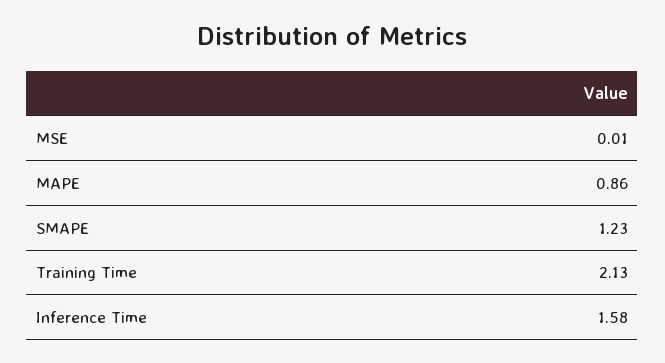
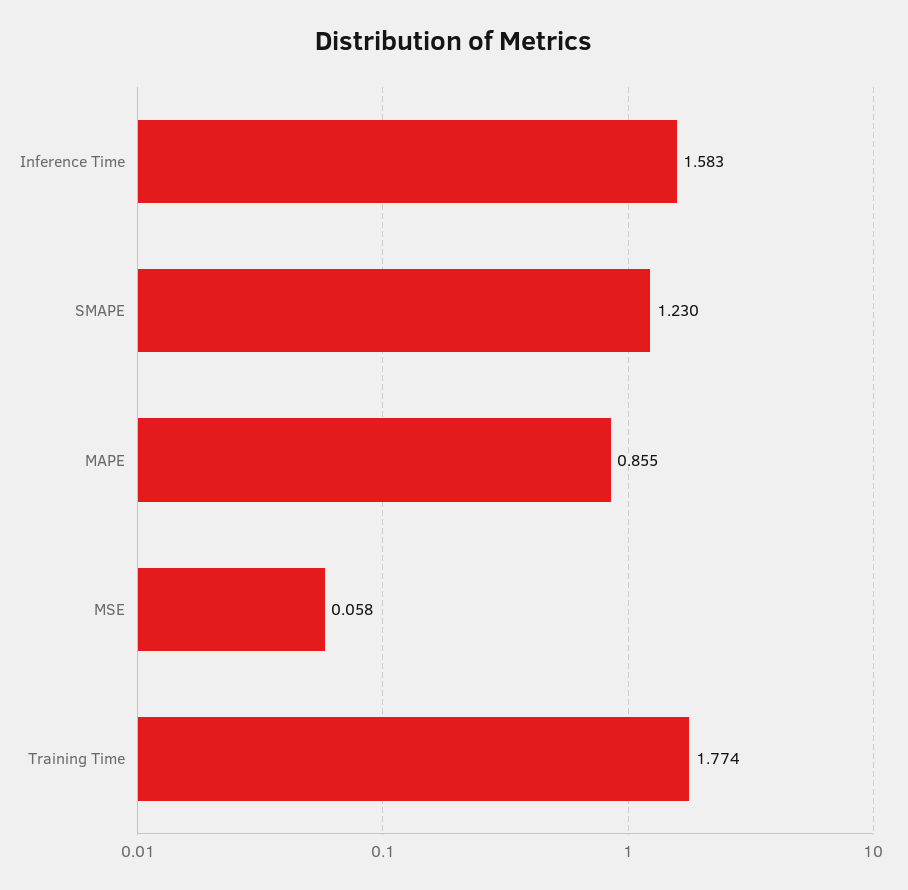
  {
-   "MSE": 0.01,
+   "MSE": 0.058,
    "MAPE": 0.855,
    "SMAPE": 1.23,
-   "Training Time": 2.13,
+   "Training Time": 1.774,
    "Inference Time": 1.583
  }

